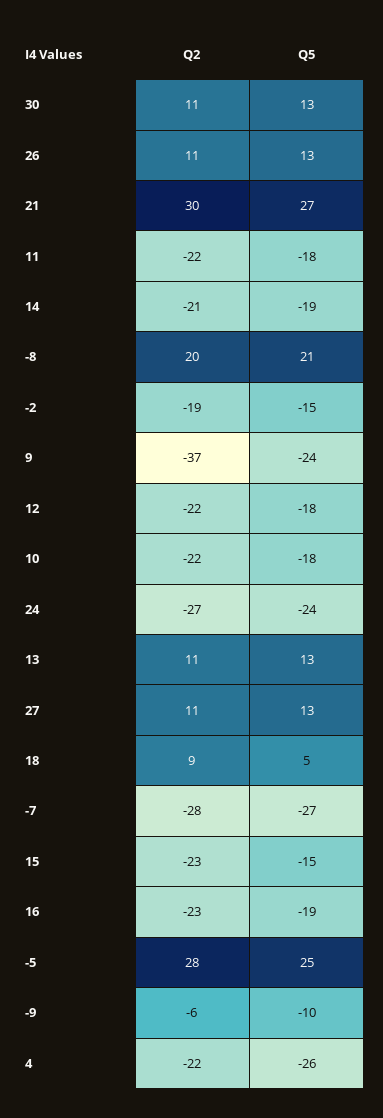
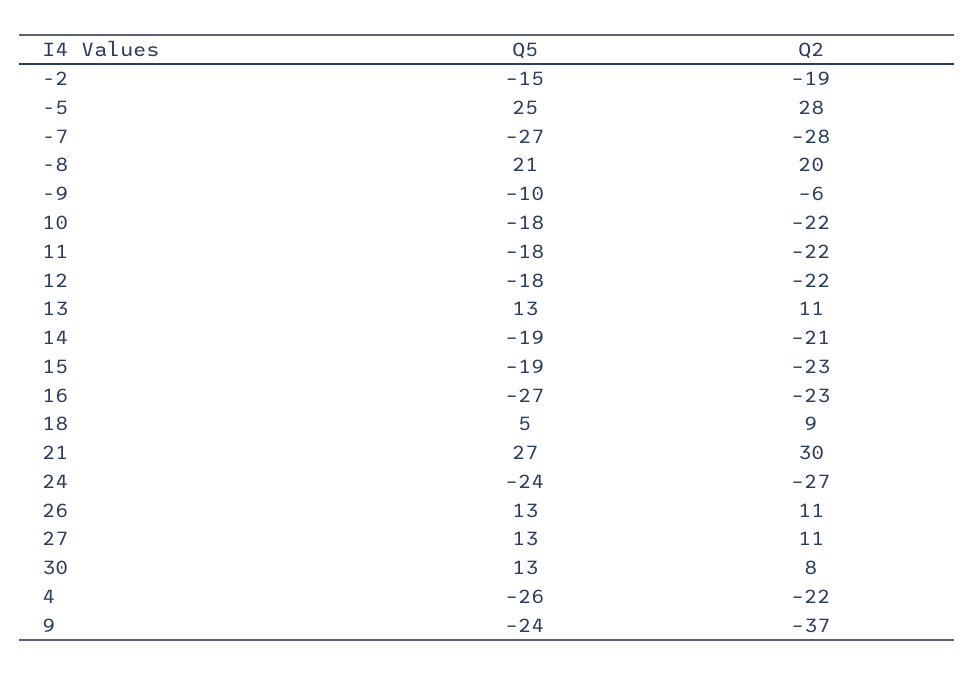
  {
    "Q2": {
-     "30": 11,
+     "30": 8,
      "26": 11,
      "21": 30,
      "11": -22,
      "14": -21,
      "-8": 20,
      "-2": -19,
      "9": -37,
      "12": -22,
      "10": -22,
      "24": -27,
      "13": 11,
      "27": 11,
      "18": 9,
      "-7": -28,
      "15": -23,
      "16": -23,
      "-5": 28,
      "-9": -6,
      "4": -22
    },
    "Q5": {
      "30": 13,
      "26": 13,
      "21": 27,
      "11": -18,
      "14": -19,
      "-8": 21,
      "-2": -15,
      "9": -24,
      "12": -18,
      "10": -18,
      "24": -24,
      "13": 13,
      "27": 13,
      "18": 5,
      "-7": -27,
-     "15": -15,
+     "15": -19,
-     "16": -19,
+     "16": -27,
      "-5": 25,
      "-9": -10,
      "4": -26
    }
  }

